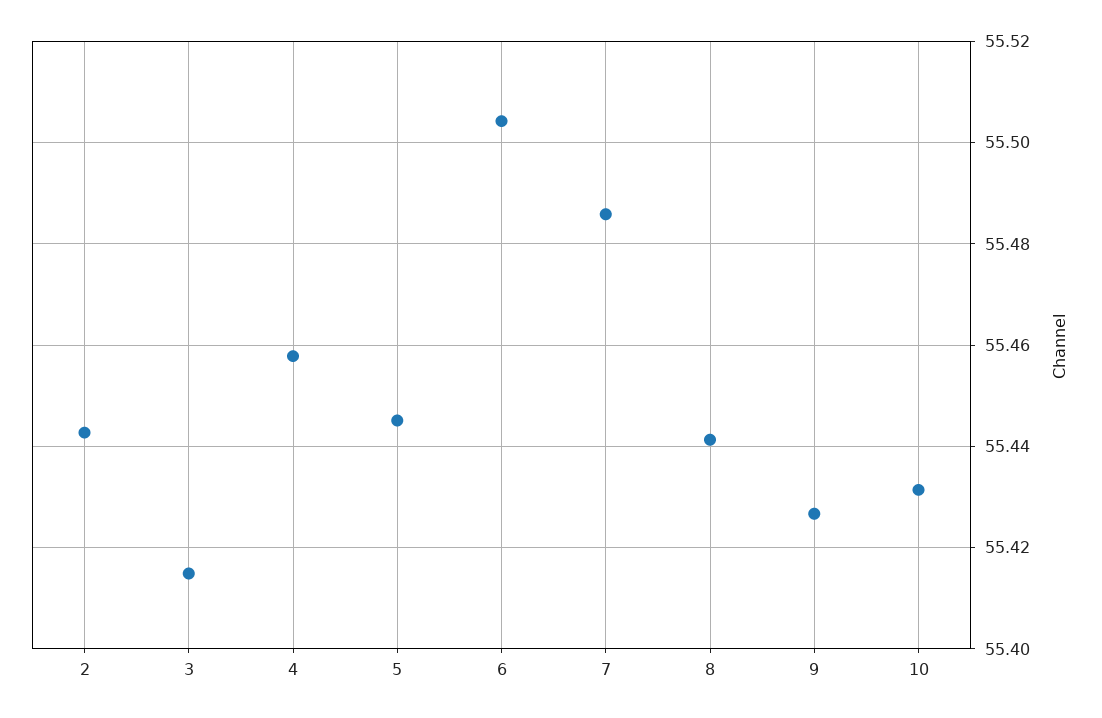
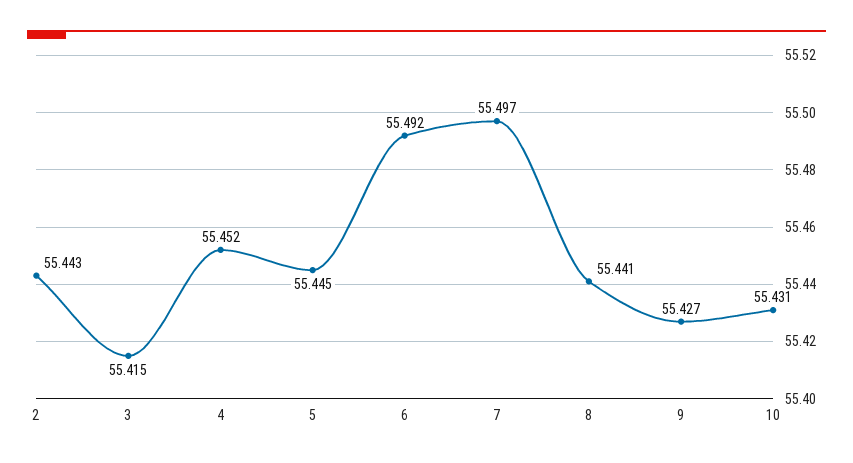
  {
    "2": 55.443,
    "3": 55.415,
-   "4": 55.458,
+   "4": 55.452,
    "5": 55.445,
-   "6": 55.504,
+   "6": 55.492,
-   "7": 55.486,
+   "7": 55.497,
    "8": 55.441,
    "9": 55.427,
    "10": 55.431
  }

